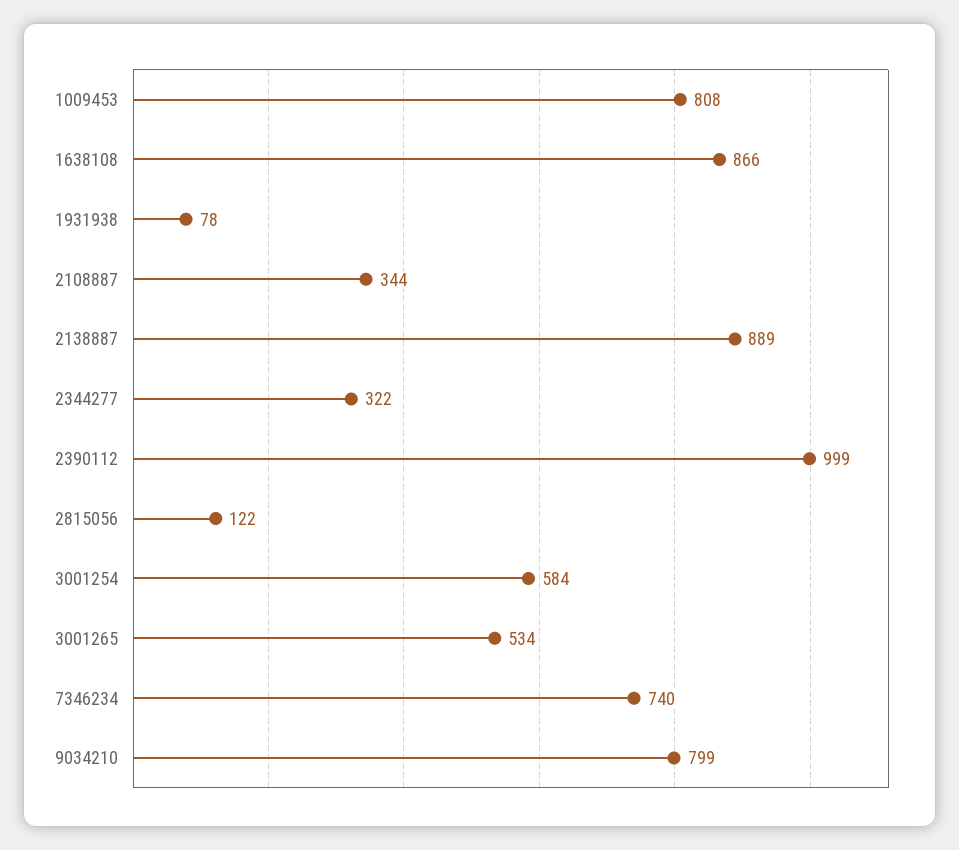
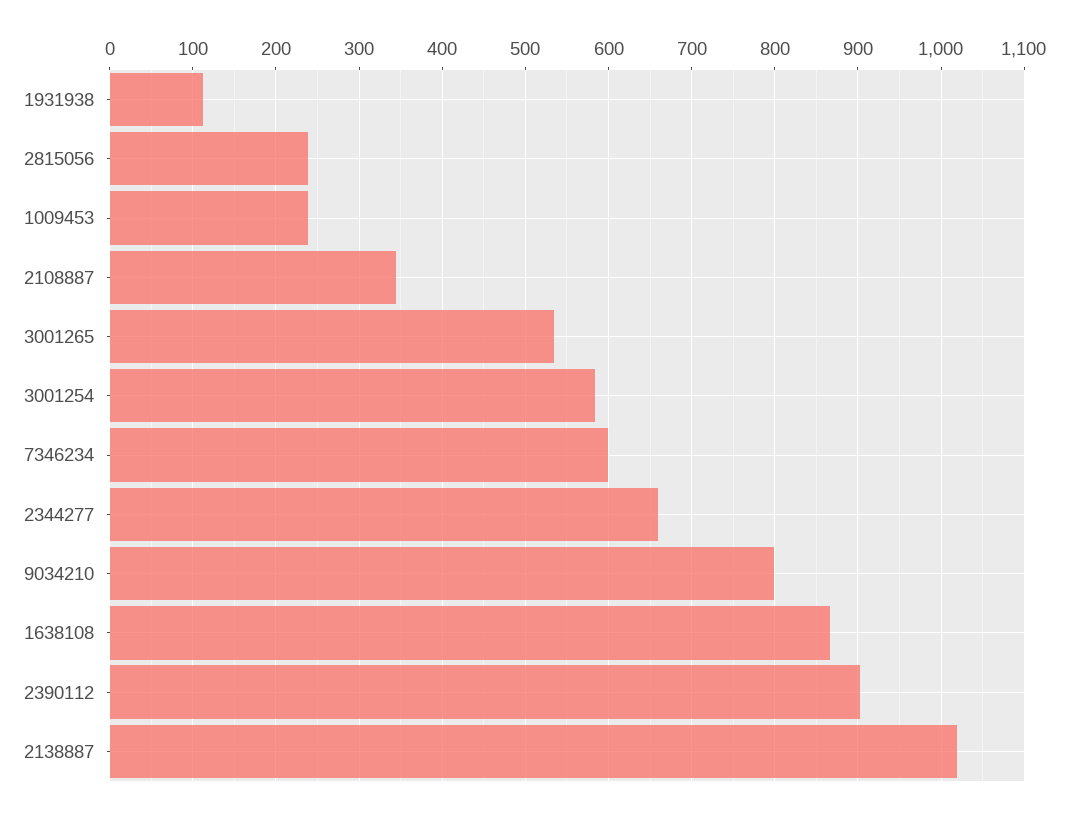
  {
-   "1009453": 808,
+   "1009453": 240,
    "1638108": 866,
-   "1931938": 78,
+   "1931938": 110,
    "2108887": 344,
-   "2138887": 889,
+   "2138887": 1020,
-   "2344277": 322,
+   "2344277": 660,
-   "2390112": 999,
+   "2390112": 900,
-   "2815056": 122,
+   "2815056": 240,
    "3001254": 584,
    "3001265": 534,
-   "7346234": 740,
+   "7346234": 600,
    "9034210": 799
  }

